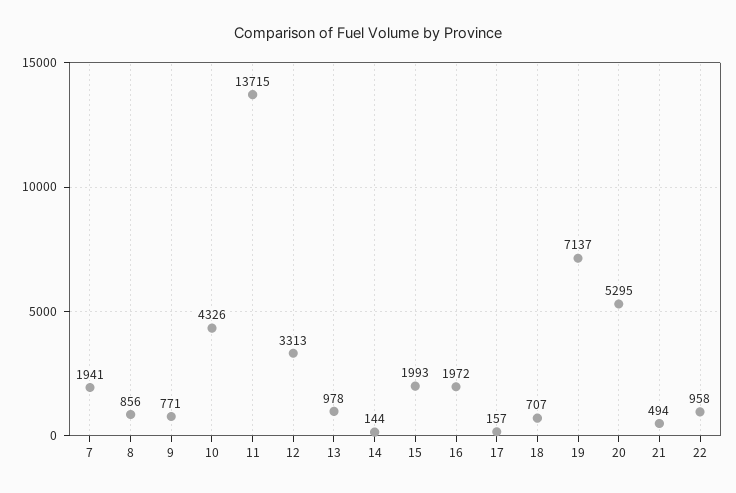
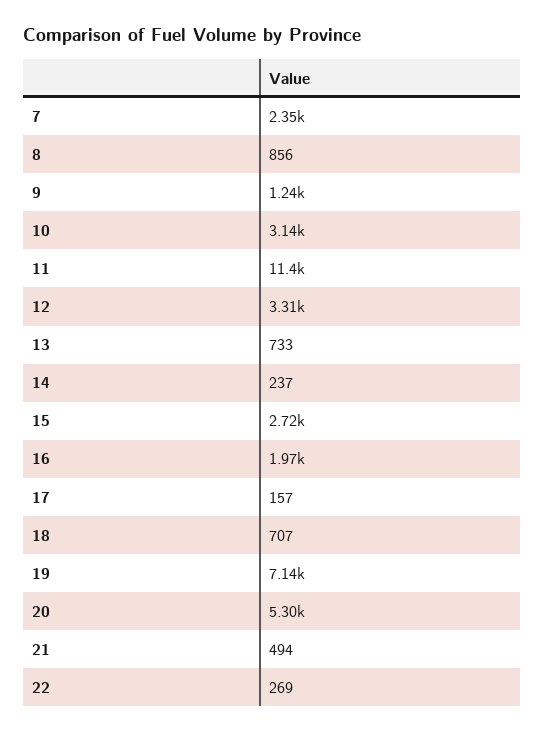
  {
-   "7": 1941,
+   "7": 2350,
    "8": 856,
-   "9": 771,
+   "9": 1240,
-   "10": 4326,
+   "10": 3140,
-   "11": 13715,
+   "11": 11400,
    "12": 3313,
-   "13": 978,
+   "13": 733,
-   "14": 144,
+   "14": 237,
-   "15": 1993,
+   "15": 2720,
    "16": 1972,
    "17": 157,
    "18": 707,
    "19": 7137,
    "20": 5295,
    "21": 494,
-   "22": 958
+   "22": 269
  }

